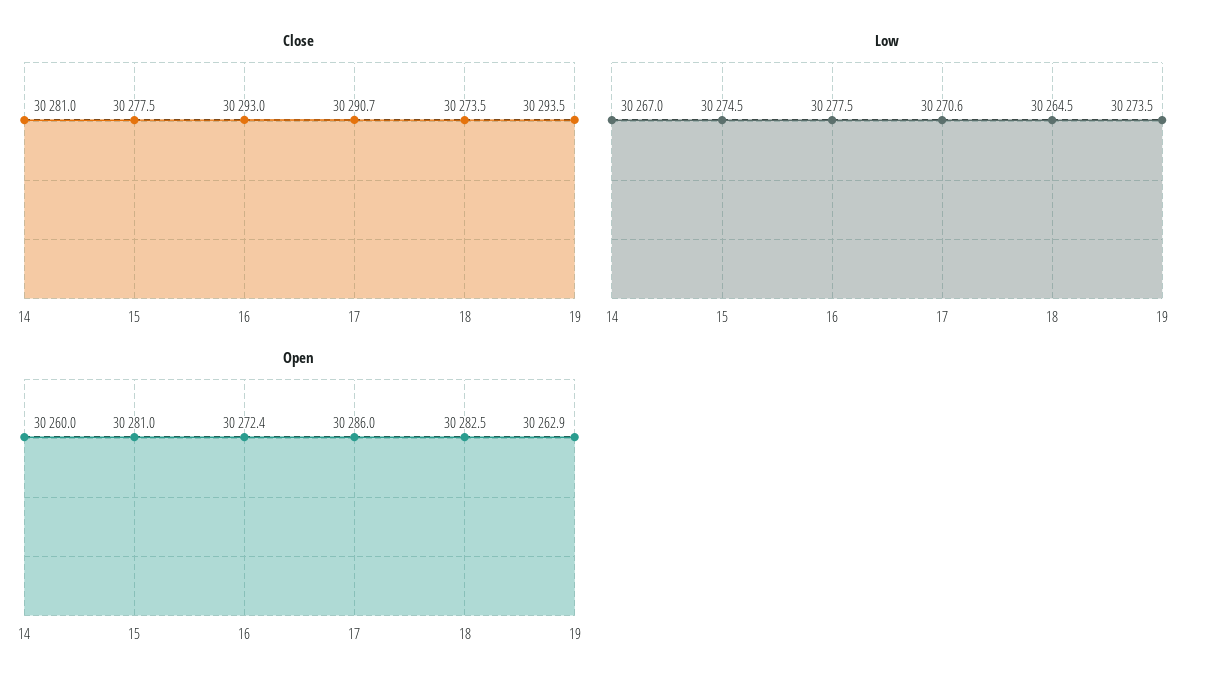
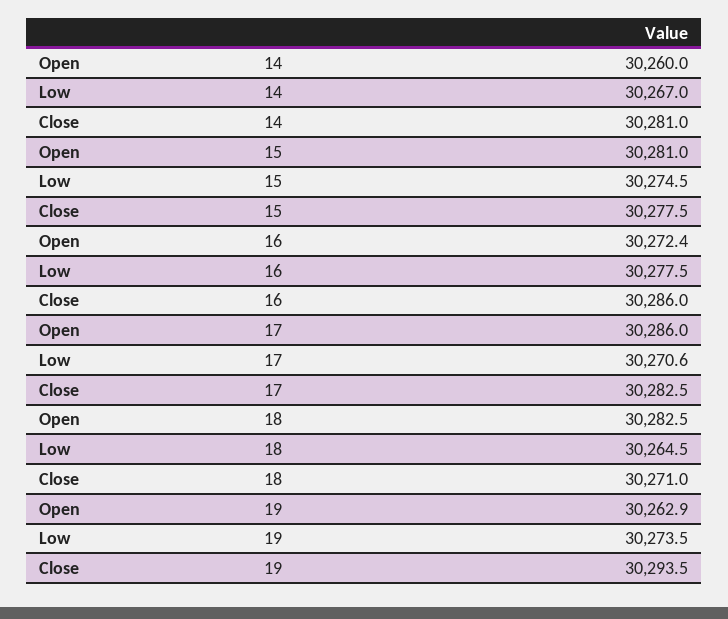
  {
    "Close": {
      "14": 30281,
      "15": 30277.5,
-     "16": 30293,
+     "16": 30286,
-     "17": 30290.7,
+     "17": 30282.5,
-     "18": 30273.5,
+     "18": 30271,
      "19": 30293.5
    },
    "Low": {
      "14": 30267,
      "15": 30274.5,
      "16": 30277.5,
      "17": 30270.6,
      "18": 30264.5,
      "19": 30273.5
    },
    "Open": {
      "14": 30260,
      "15": 30281,
      "16": 30272.4,
      "17": 30286,
      "18": 30282.5,
      "19": 30262.9
    }
  }

